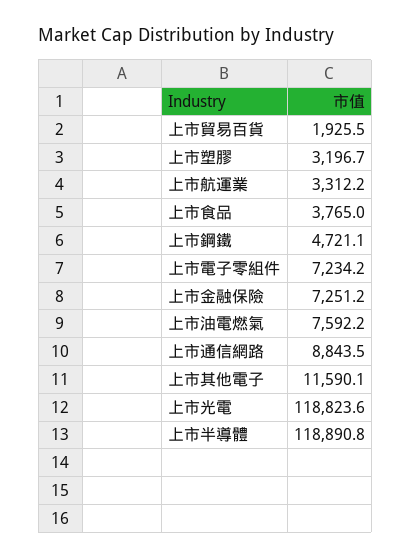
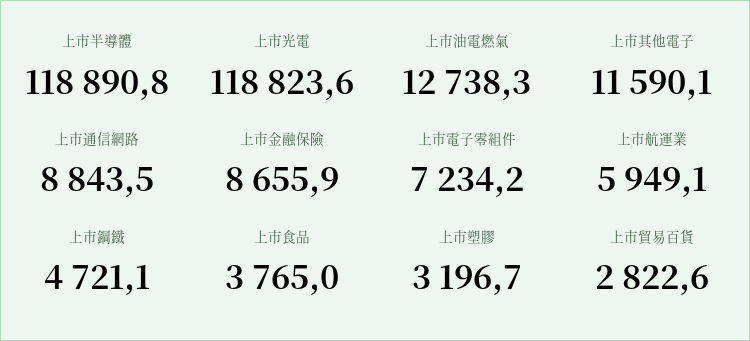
  {
-   "上市貿易百貨": 1925.5,
+   "上市貿易百貨": 2822.6,
    "上市塑膠": 3196.7,
-   "上市航運業": 3312.2,
+   "上市航運業": 5949.1,
    "上市食品": 3765,
    "上市鋼鐵": 4721.1,
    "上市電子零組件": 7234.2,
-   "上市金融保險": 7251.2,
+   "上市金融保險": 8655.9,
-   "上市油電燃氣": 7592.2,
+   "上市油電燃氣": 12738.3,
    "上市通信網路": 8843.5,
    "上市其他電子": 11590.1,
    "上市光電": 118823.6,
    "上市半導體": 118890.8
  }

